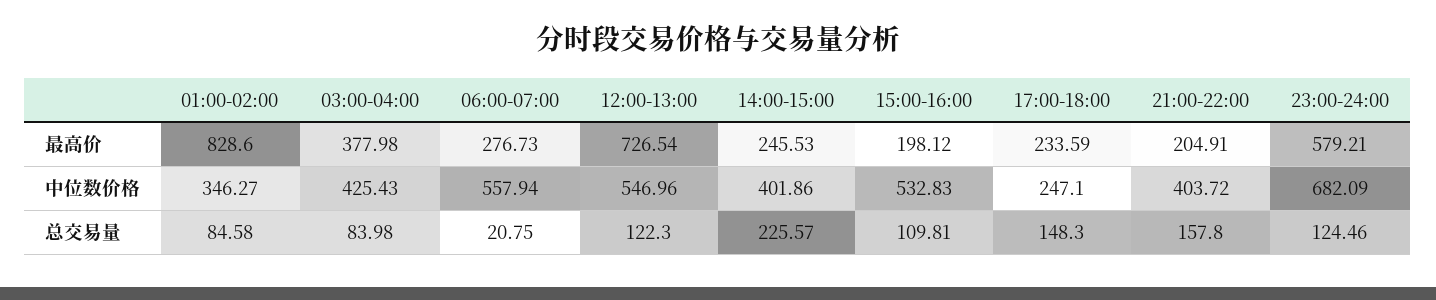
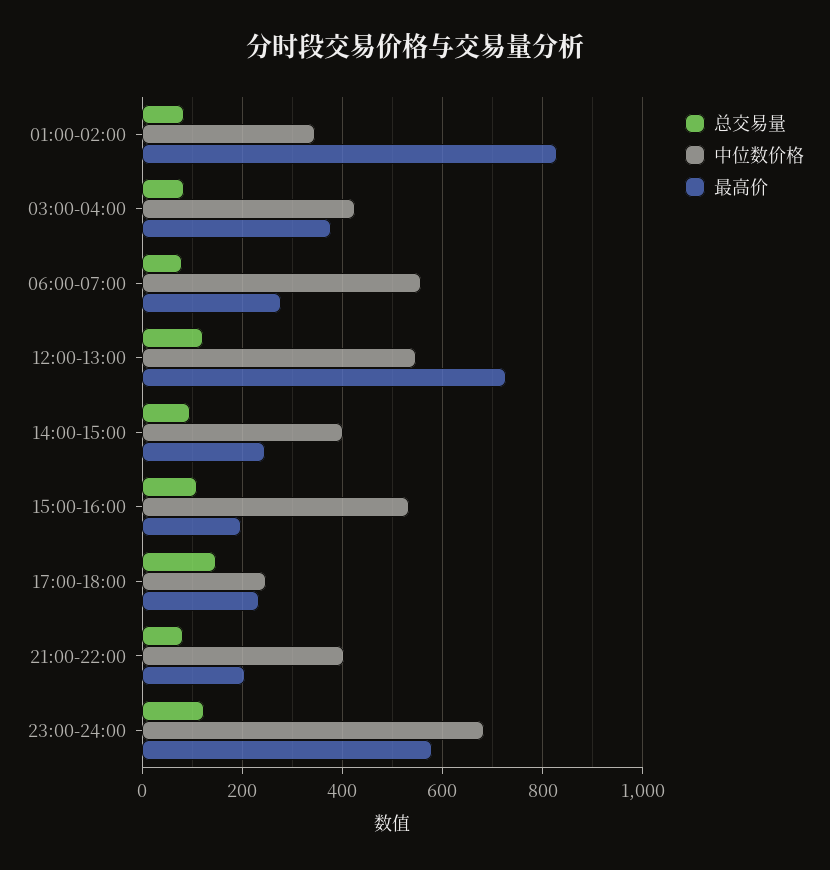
  {
    "最高价": {
      "01:00-02:00": 828.6,
      "03:00-04:00": 377.98,
      "06:00-07:00": 276.73,
      "12:00-13:00": 726.54,
      "14:00-15:00": 245.53,
      "15:00-16:00": 198.12,
      "17:00-18:00": 233.59,
      "21:00-22:00": 204.91,
      "23:00-24:00": 579.21
    },
    "中位数价格": {
      "01:00-02:00": 346.27,
      "03:00-04:00": 425.43,
      "06:00-07:00": 557.94,
      "12:00-13:00": 546.96,
      "14:00-15:00": 401.86,
      "15:00-16:00": 532.83,
      "17:00-18:00": 247.1,
      "21:00-22:00": 403.72,
      "23:00-24:00": 682.09
    },
    "总交易量": {
      "01:00-02:00": 84.58,
      "03:00-04:00": 83.98,
-     "06:00-07:00": 20.75,
+     "06:00-07:00": 80,
      "12:00-13:00": 122.3,
-     "14:00-15:00": 225.57,
+     "14:00-15:00": 100,
      "15:00-16:00": 109.81,
      "17:00-18:00": 148.3,
-     "21:00-22:00": 157.8,
+     "21:00-22:00": 80,
      "23:00-24:00": 124.46
    }
  }

